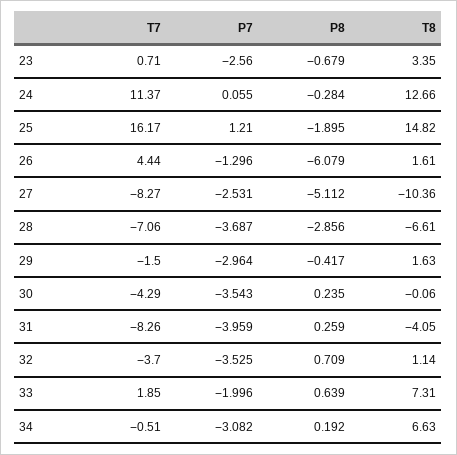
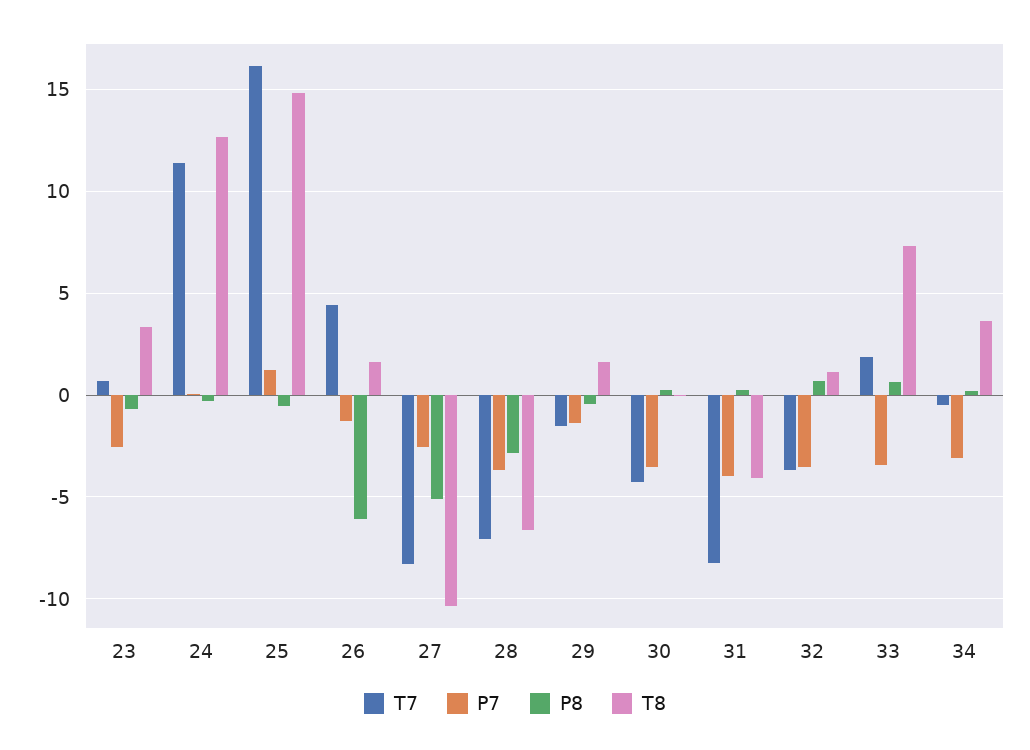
  {
    "T7": {
      "23": 0.71,
      "24": 11.37,
      "25": 16.17,
      "26": 4.44,
      "27": -8.27,
      "28": -7.06,
      "29": -1.5,
      "30": -4.29,
      "31": -8.26,
      "32": -3.7,
      "33": 1.85,
      "34": -0.51
    },
    "P7": {
      "23": -2.56,
      "24": 0.055,
      "25": 1.21,
      "26": -1.296,
      "27": -2.531,
      "28": -3.687,
-     "29": -2.964,
+     "29": -1.5,
      "30": -3.543,
      "31": -3.959,
      "32": -3.525,
-     "33": -1.996,
+     "33": -3.5,
      "34": -3.082
    },
    "P8": {
      "23": -0.679,
      "24": -0.284,
-     "25": -1.895,
+     "25": -0.5,
      "26": -6.079,
      "27": -5.112,
      "28": -2.856,
      "29": -0.417,
      "30": 0.235,
      "31": 0.259,
      "32": 0.709,
      "33": 0.639,
      "34": 0.192
    },
    "T8": {
      "23": 3.35,
      "24": 12.66,
      "25": 14.82,
      "26": 1.61,
      "27": -10.36,
      "28": -6.61,
      "29": 1.63,
      "30": -0.06,
      "31": -4.05,
      "32": 1.14,
      "33": 7.31,
-     "34": 6.63
+     "34": 3.5
    }
  }

